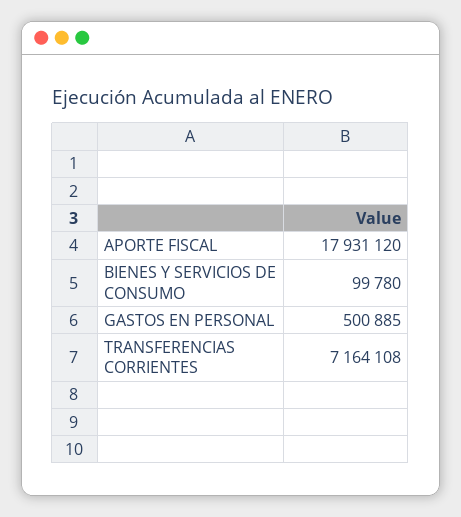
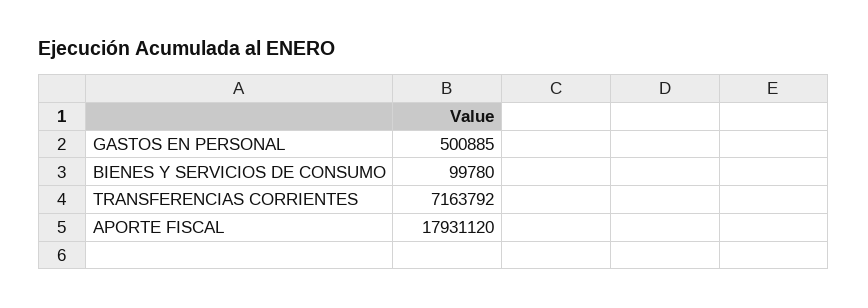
  {
    "APORTE FISCAL": 17931120,
    "BIENES Y SERVICIOS DE CONSUMO": 99780,
    "GASTOS EN PERSONAL": 500885,
-   "TRANSFERENCIAS CORRIENTES": 7164108
+   "TRANSFERENCIAS CORRIENTES": 7163792
  }

